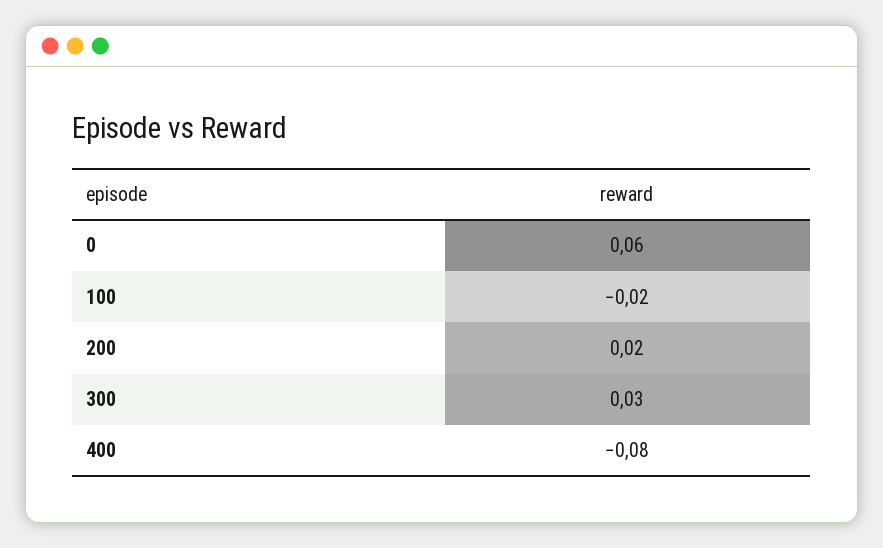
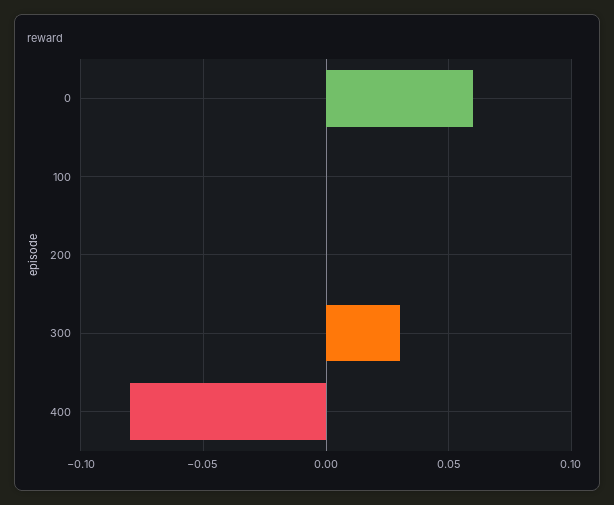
  {
    "0": 0.06,
-   "100": -0.02,
+   "100": 0,
-   "200": 0.02,
+   "200": 0,
    "300": 0.03,
    "400": -0.08
  }

